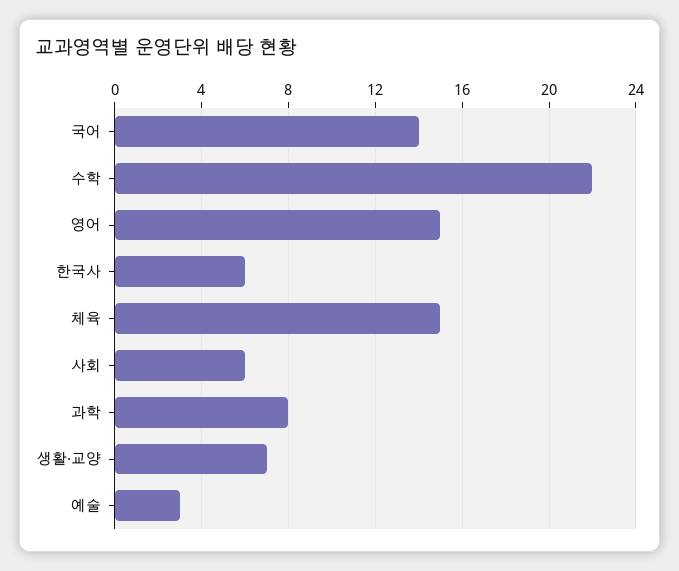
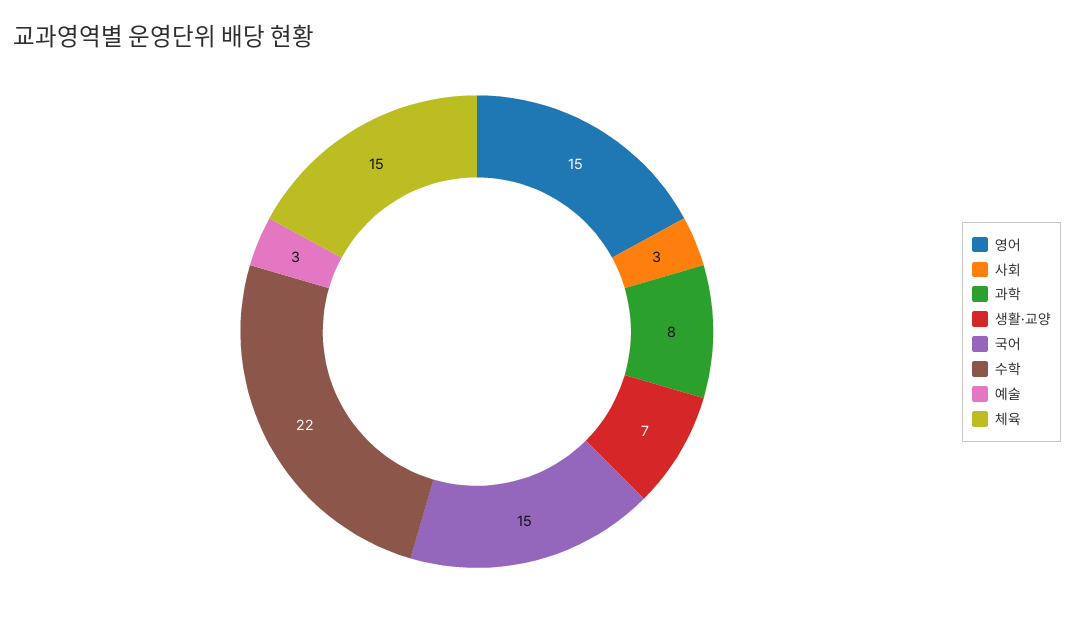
  {
-   "국어": 14,
+   "국어": 15,
    "수학": 22,
    "영어": 15,
-   "한국사": 6,
    "체육": 15,
-   "사회": 6,
+   "사회": 3,
    "과학": 8,
    "생활·교양": 7,
    "예술": 3
  }

